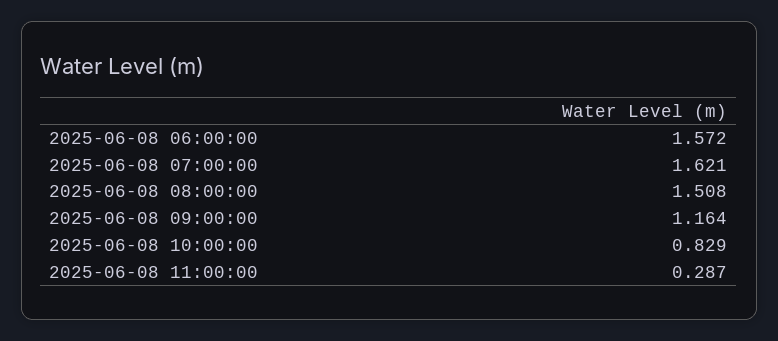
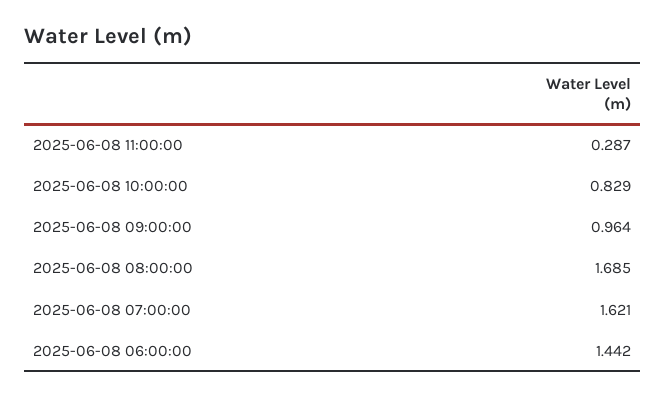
  {
-   "2025-06-08 06:00:00": 1.572,
+   "2025-06-08 06:00:00": 1.442,
    "2025-06-08 07:00:00": 1.621,
-   "2025-06-08 08:00:00": 1.508,
+   "2025-06-08 08:00:00": 1.685,
-   "2025-06-08 09:00:00": 1.164,
+   "2025-06-08 09:00:00": 0.964,
    "2025-06-08 10:00:00": 0.829,
    "2025-06-08 11:00:00": 0.287
  }

